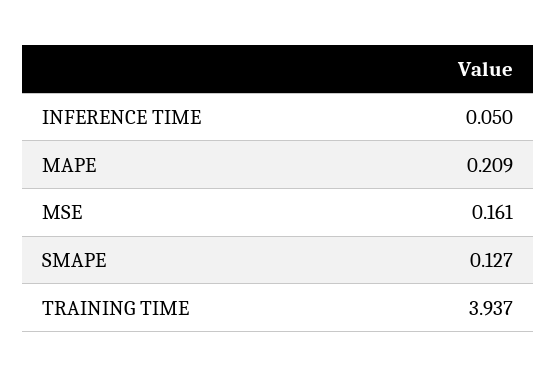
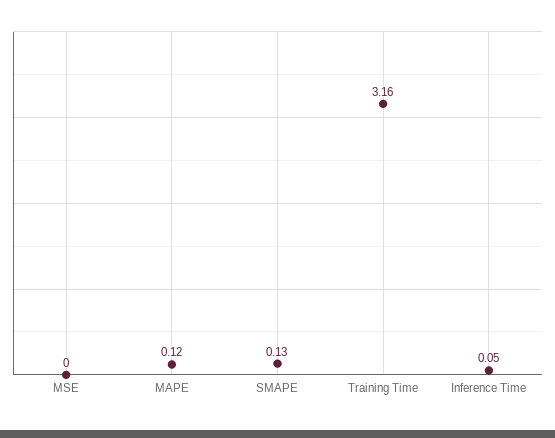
  {
    "INFERENCE TIME": 0.05,
-   "MAPE": 0.209,
+   "MAPE": 0.12,
-   "MSE": 0.161,
+   "MSE": 0,
    "SMAPE": 0.127,
-   "TRAINING TIME": 3.937
+   "TRAINING TIME": 3.16
  }

